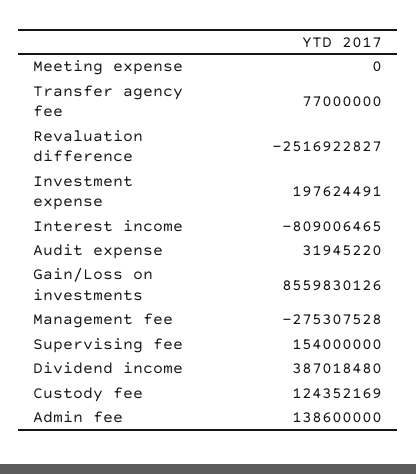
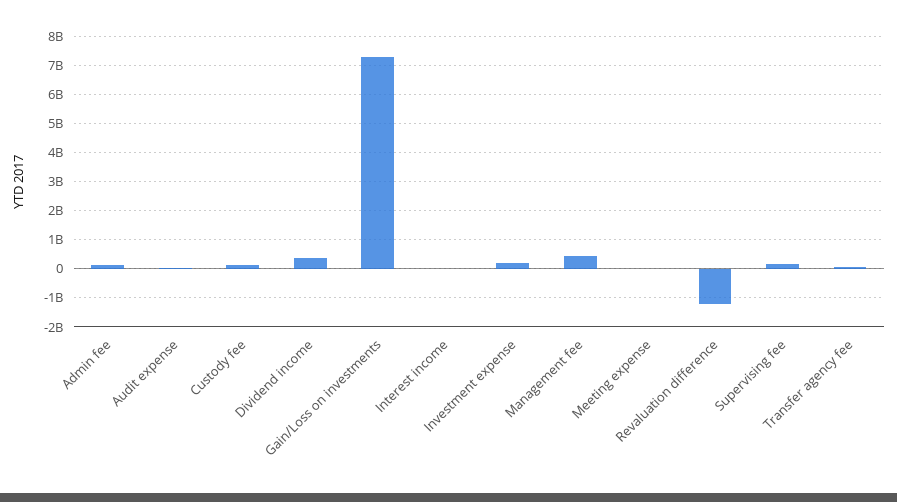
  {
    "Meeting expense": 0,
    "Transfer agency fee": 77000000,
-   "Revaluation difference": -2516922827,
+   "Revaluation difference": -1250000000,
    "Investment expense": 197624491,
-   "Interest income": -809006465,
+   "Interest income": 0,
    "Audit expense": 31945220,
-   "Gain/Loss on investments": 8559830126,
+   "Gain/Loss on investments": 7250000000,
-   "Management fee": -275307528,
+   "Management fee": 500000000,
    "Supervising fee": 154000000,
    "Dividend income": 387018480,
    "Custody fee": 124352169,
    "Admin fee": 138600000
  }

